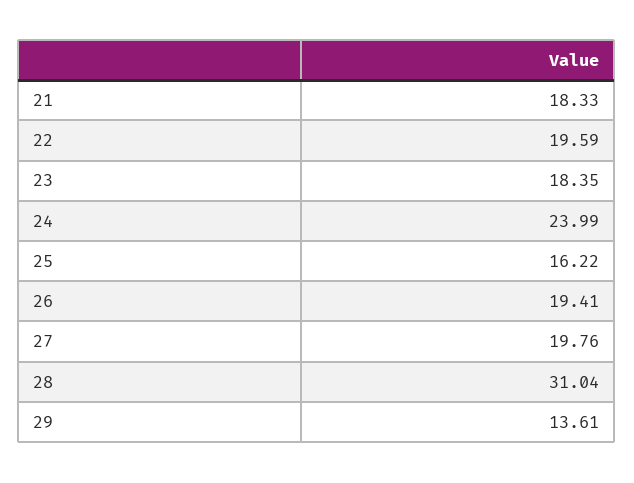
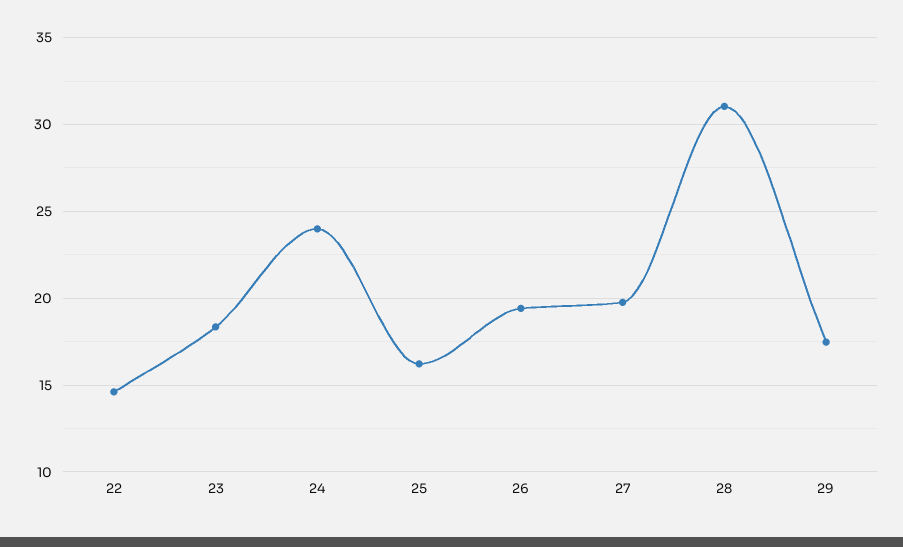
  {
-   "21": 18.33,
-   "22": 19.59,
+   "22": 14.5,
    "23": 18.35,
    "24": 23.99,
    "25": 16.22,
    "26": 19.41,
    "27": 19.76,
    "28": 31.04,
-   "29": 13.61
+   "29": 17.5
  }

